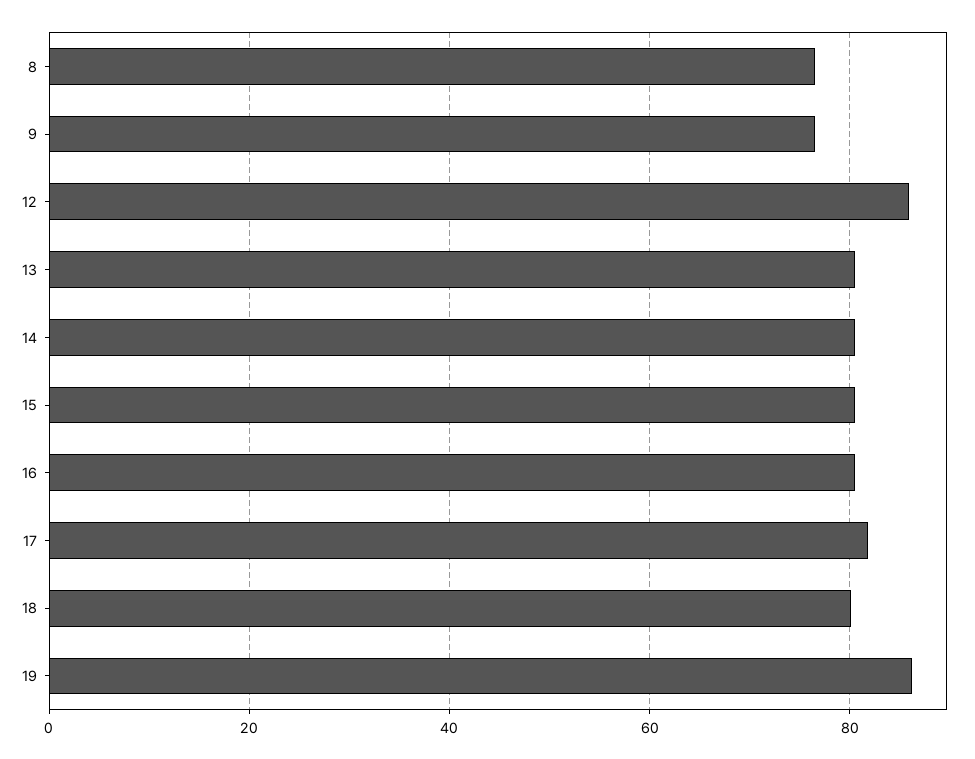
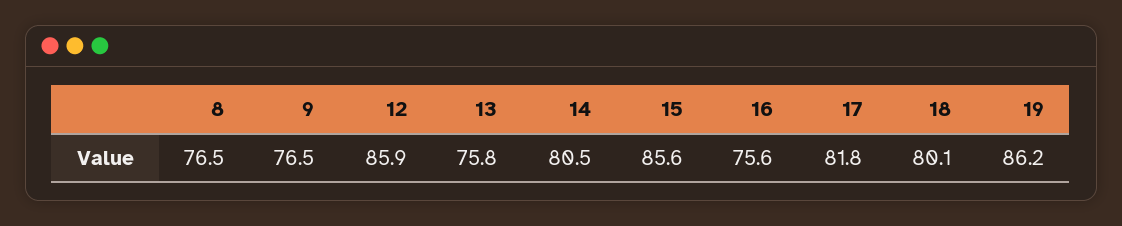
  {
    "8": 76.5,
    "9": 76.5,
    "12": 85.9,
-   "13": 80,
+   "13": 75.8,
    "14": 80.5,
-   "15": 80,
+   "15": 85.6,
-   "16": 80,
+   "16": 75.6,
    "17": 81.8,
    "18": 80.1,
    "19": 86.2
  }

